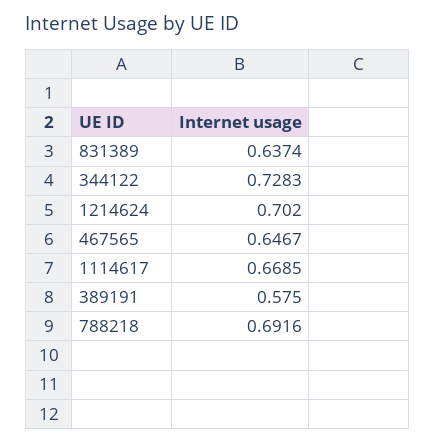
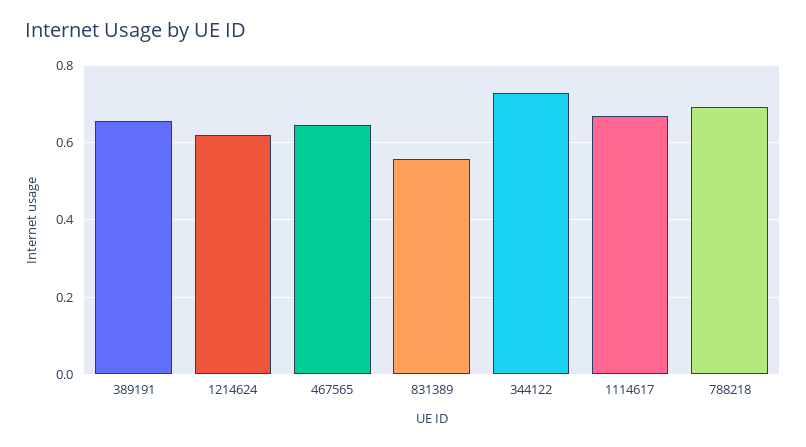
  {
-   "831389": 0.6374,
+   "831389": 0.56,
    "344122": 0.7283,
-   "1214624": 0.702,
+   "1214624": 0.62,
    "467565": 0.6467,
    "1114617": 0.6685,
-   "389191": 0.575,
+   "389191": 0.66,
    "788218": 0.6916
  }

